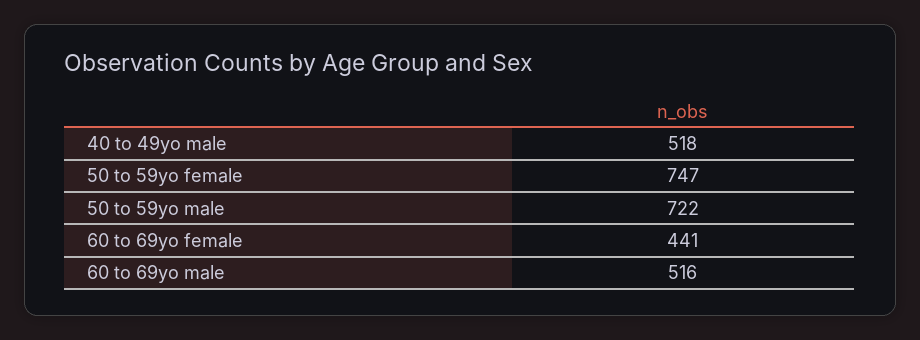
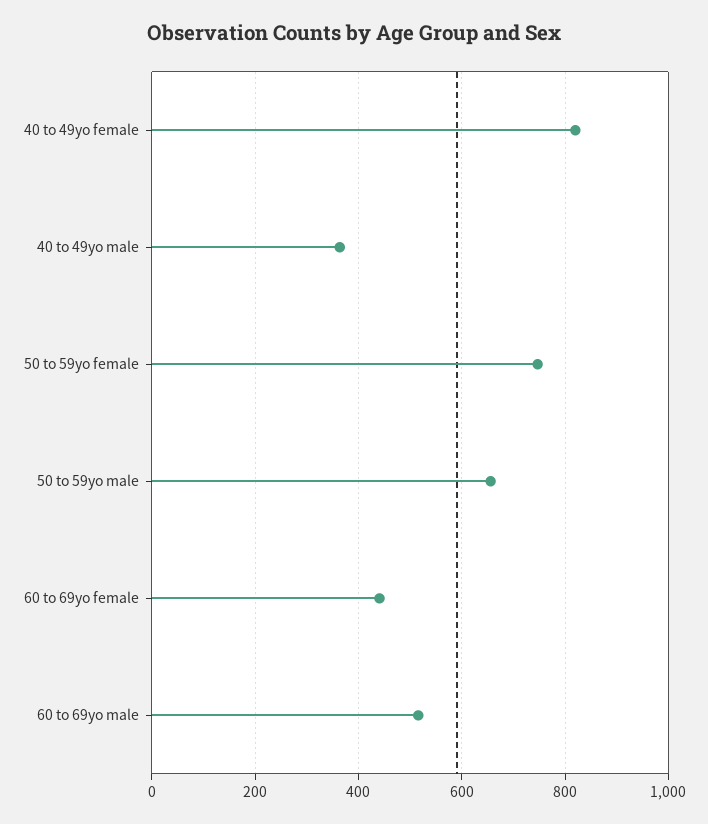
  {
-   "40 to 49yo male": 518,
+   "40 to 49yo male": 360,
    "50 to 59yo female": 747,
-   "50 to 59yo male": 722,
+   "50 to 59yo male": 660,
    "60 to 69yo female": 441,
-   "60 to 69yo male": 516
+   "60 to 69yo male": 516,
+   "40 to 49yo female": 820
  }

